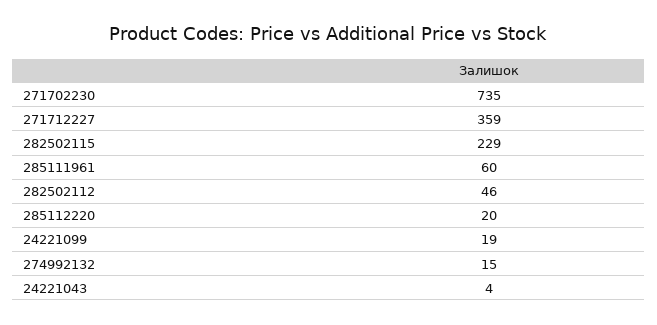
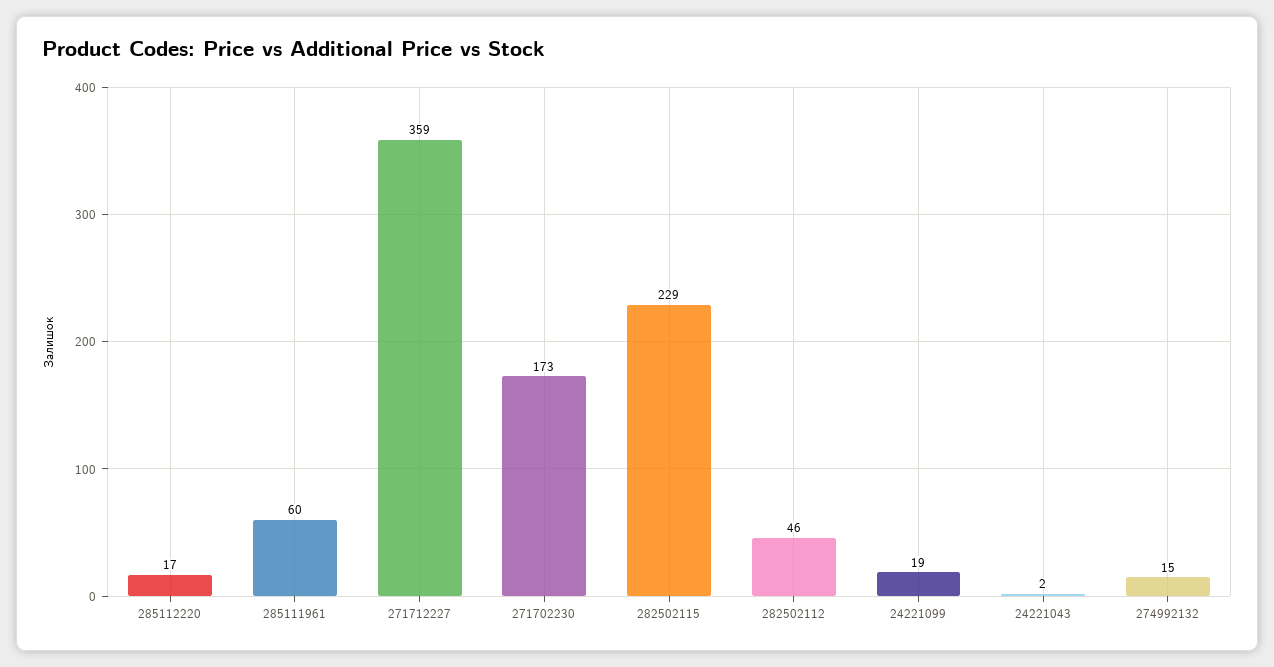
  {
-   "271702230": 735,
+   "271702230": 173,
    "271712227": 359,
    "282502115": 229,
    "285111961": 60,
    "282502112": 46,
-   "285112220": 20,
+   "285112220": 17,
    "24221099": 19,
    "274992132": 15,
-   "24221043": 4
+   "24221043": 2
  }

